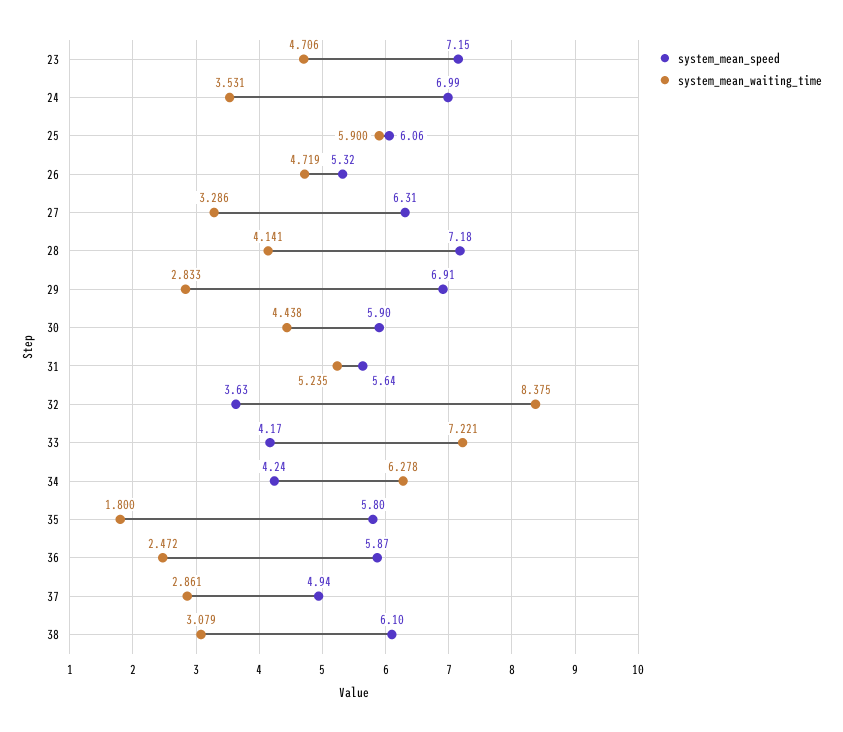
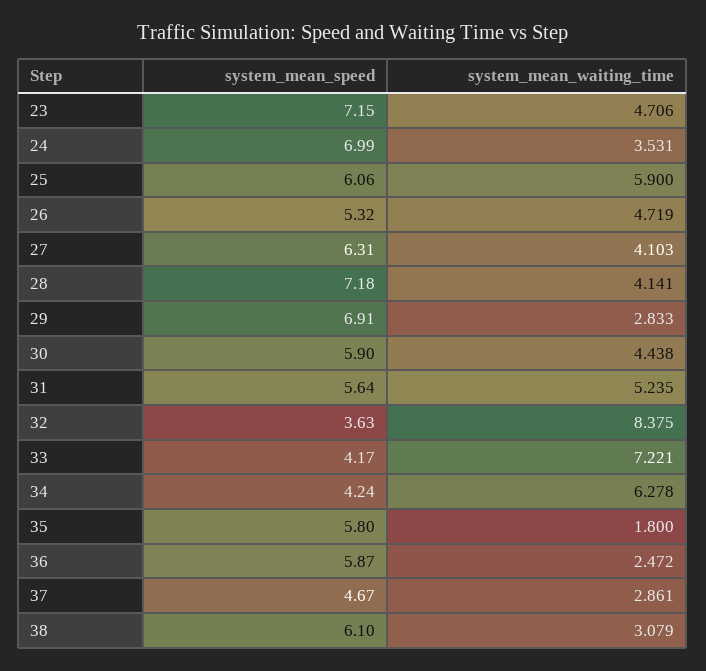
  {
    "system_mean_speed": {
      "23": 7.15,
      "24": 6.99,
      "25": 6.06,
      "26": 5.32,
      "27": 6.31,
      "28": 7.18,
      "29": 6.91,
      "30": 5.9,
      "31": 5.64,
      "32": 3.63,
      "33": 4.17,
      "34": 4.24,
      "35": 5.8,
      "36": 5.87,
-     "37": 4.94,
+     "37": 4.67,
      "38": 6.1
    },
    "system_mean_waiting_time": {
      "23": 4.706,
      "24": 3.531,
      "25": 5.9,
      "26": 4.719,
-     "27": 3.286,
+     "27": 4.103,
      "28": 4.141,
      "29": 2.833,
      "30": 4.438,
      "31": 5.235,
      "32": 8.375,
      "33": 7.221,
      "34": 6.278,
      "35": 1.8,
      "36": 2.472,
      "37": 2.861,
      "38": 3.079
    }
  }

